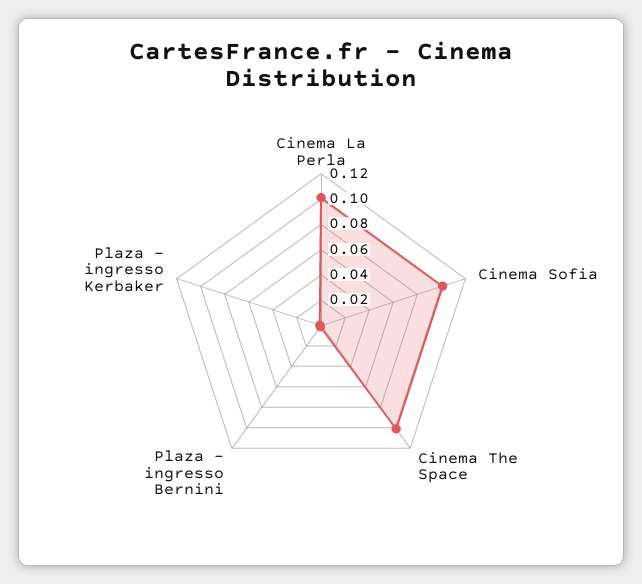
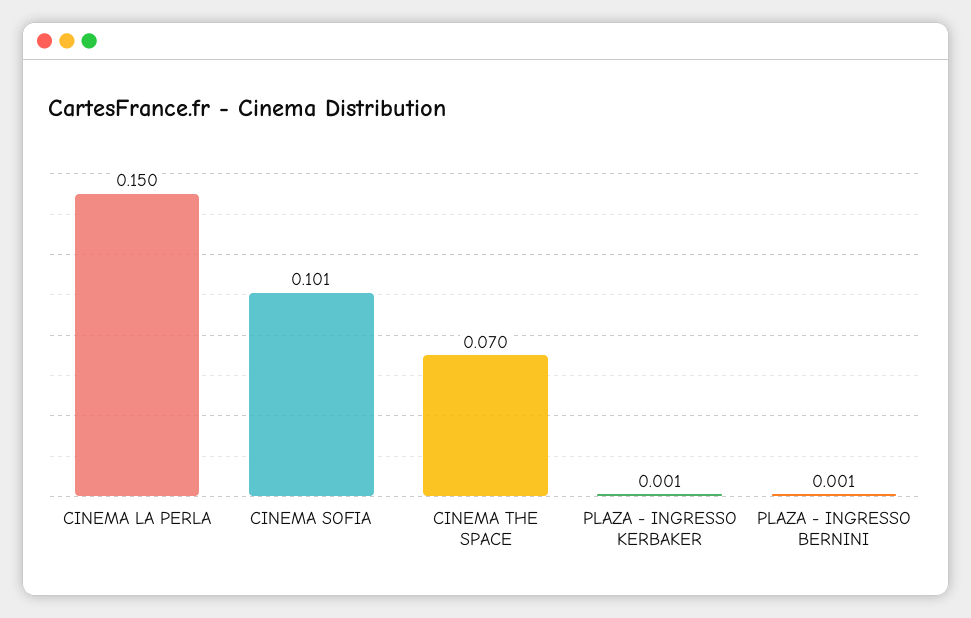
  {
-   "Cinema La Perla": 0.1,
+   "Cinema La Perla": 0.15,
    "Cinema Sofia": 0.101,
-   "Cinema The Space": 0.1,
+   "Cinema The Space": 0.07,
    "Plaza - ingresso Bernini": 0.001,
    "Plaza - ingresso Kerbaker": 0.001
  }

